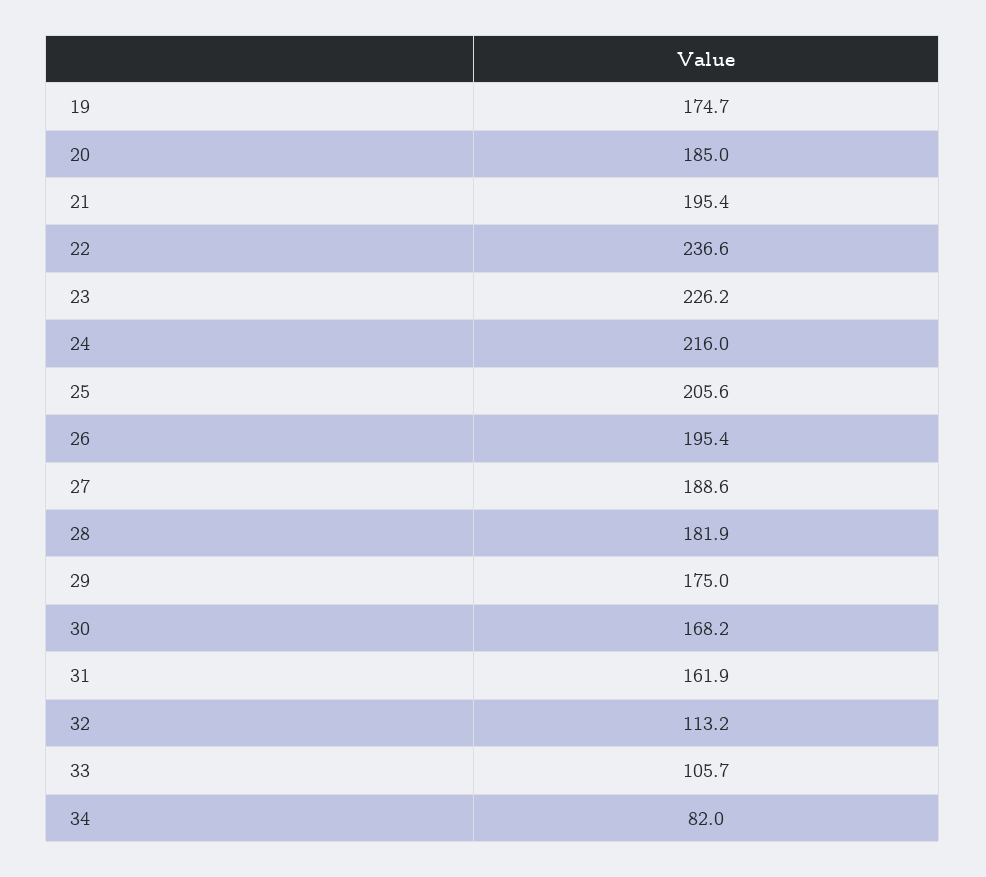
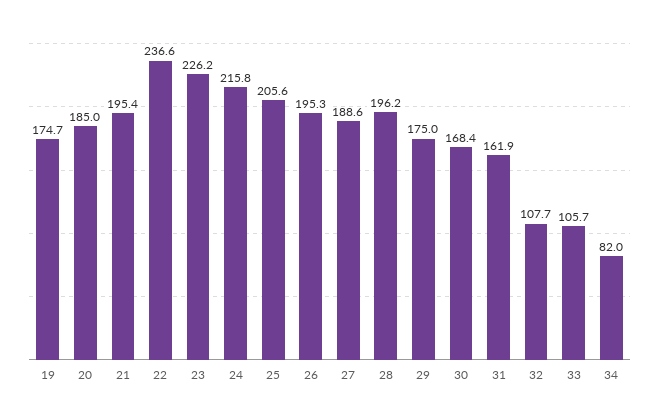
  {
    "19": 174.7,
    "20": 185,
    "21": 195.4,
    "22": 236.6,
    "23": 226.2,
-   "24": 216,
+   "24": 215.8,
    "25": 205.6,
-   "26": 195.4,
+   "26": 195.3,
    "27": 188.6,
-   "28": 181.9,
+   "28": 196.2,
    "29": 175,
-   "30": 168.2,
+   "30": 168.4,
    "31": 161.9,
-   "32": 113.2,
+   "32": 107.7,
    "33": 105.7,
    "34": 82
  }

